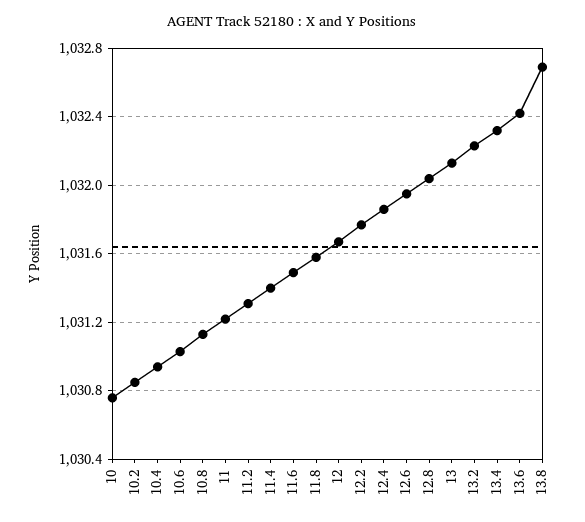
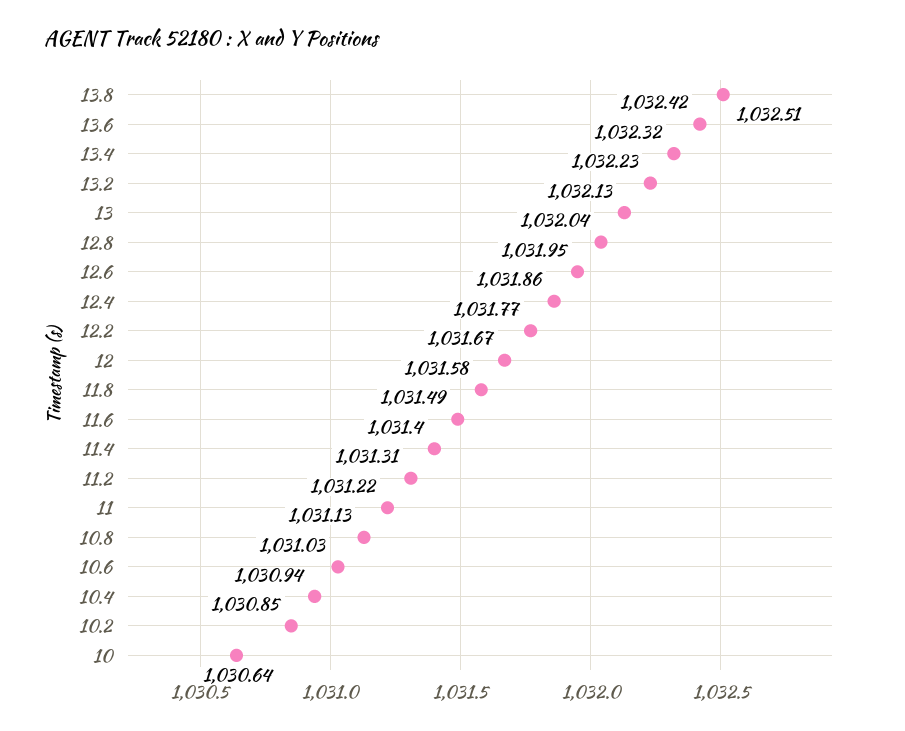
  {
-   "10": 1030.75,
+   "10": 1030.64,
    "10.2": 1030.85,
    "10.4": 1030.94,
    "10.6": 1031.03,
    "10.8": 1031.13,
    "11": 1031.22,
    "11.2": 1031.31,
    "11.4": 1031.4,
    "11.6": 1031.49,
    "11.8": 1031.58,
    "12": 1031.67,
    "12.2": 1031.77,
    "12.4": 1031.86,
    "12.6": 1031.95,
    "12.8": 1032.04,
    "13": 1032.13,
    "13.2": 1032.23,
    "13.4": 1032.32,
    "13.6": 1032.42,
-   "13.8": 1032.7
+   "13.8": 1032.51
  }

